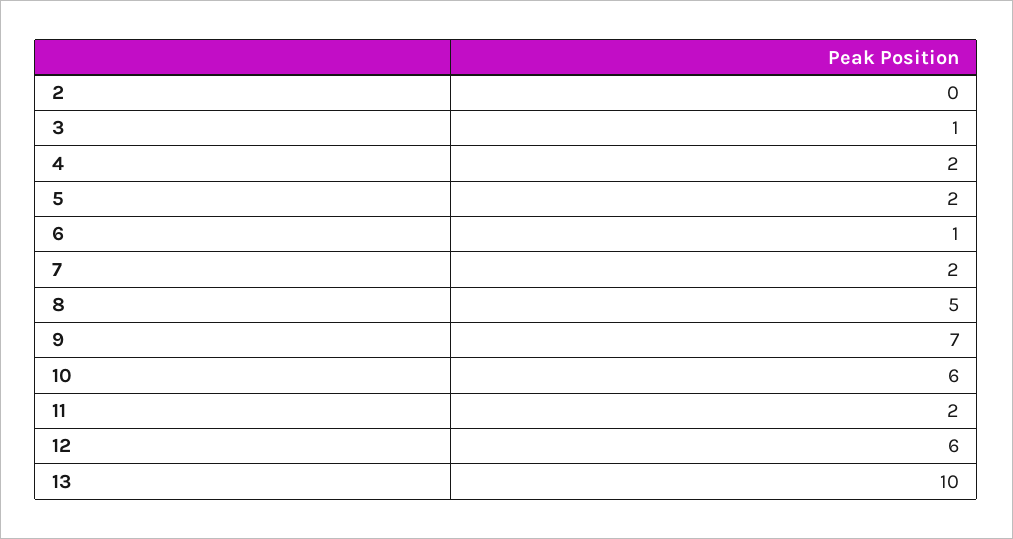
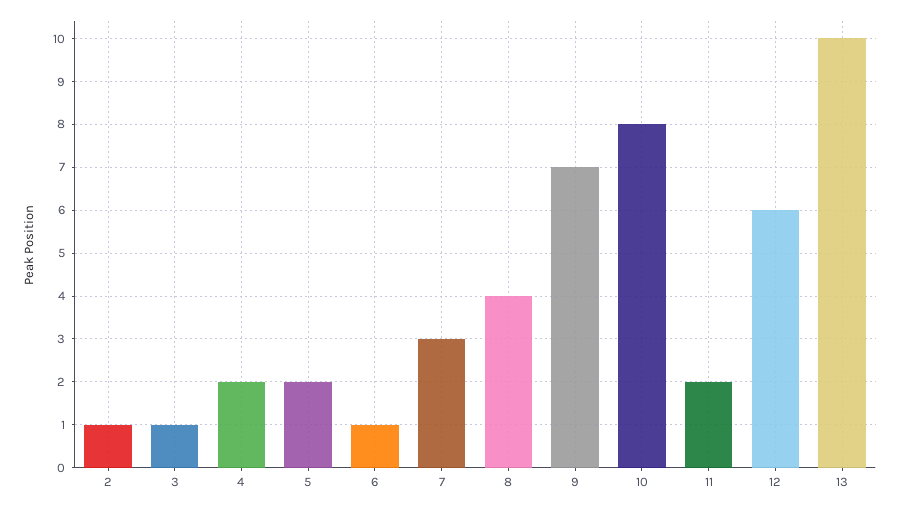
  {
-   "2": 0,
+   "2": 1,
    "3": 1,
    "4": 2,
    "5": 2,
    "6": 1,
-   "7": 2,
+   "7": 3,
-   "8": 5,
+   "8": 4,
    "9": 7,
-   "10": 6,
+   "10": 8,
    "11": 2,
    "12": 6,
    "13": 10
  }

